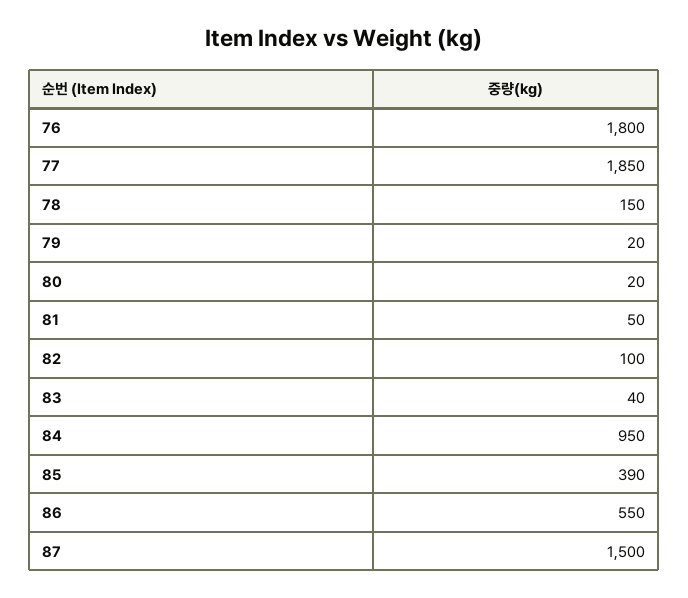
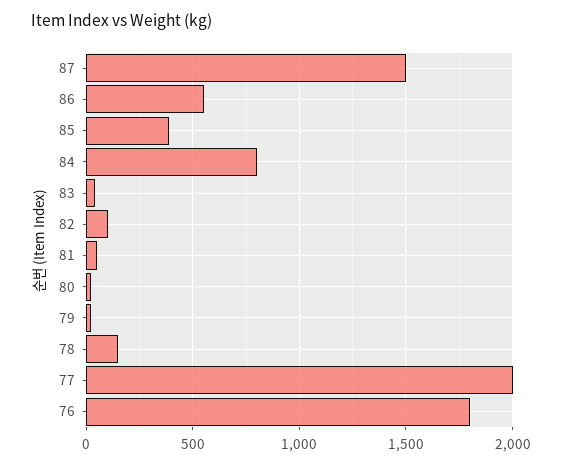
  {
    "76": 1800,
-   "77": 1850,
+   "77": 2000,
    "78": 150,
    "79": 20,
    "80": 20,
    "81": 50,
    "82": 100,
    "83": 40,
-   "84": 950,
+   "84": 800,
    "85": 390,
    "86": 550,
    "87": 1500
  }

